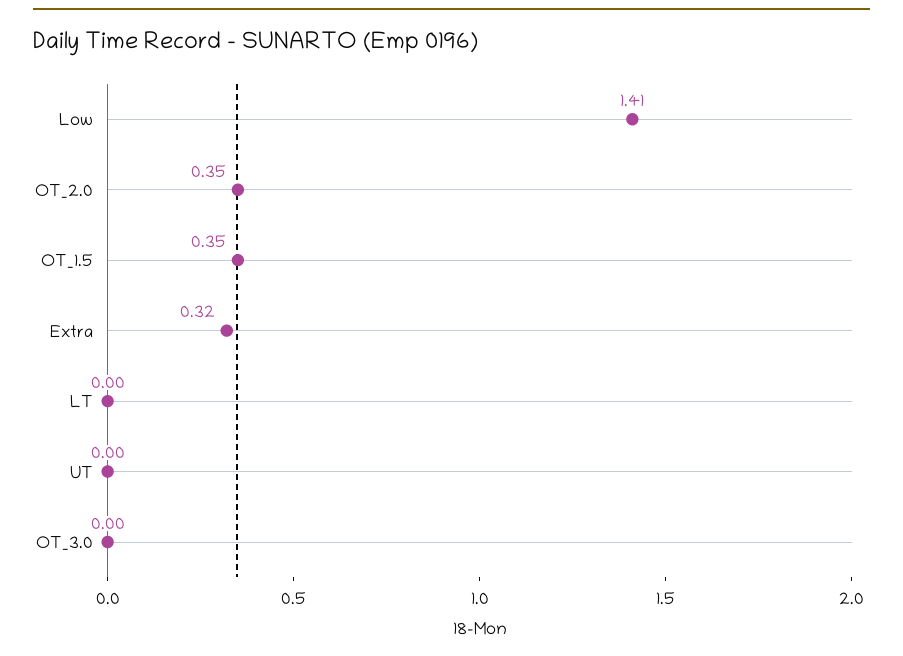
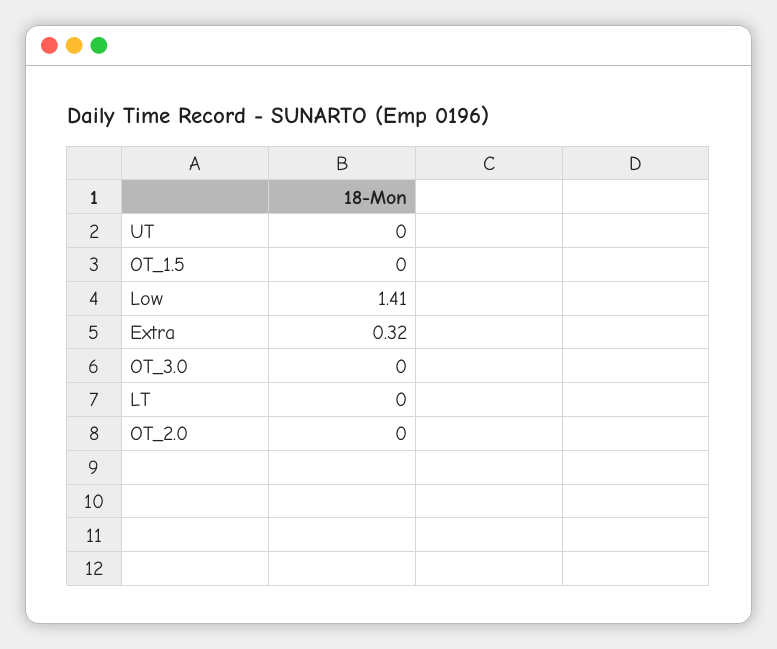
  {
    "Low": 1.41,
-   "OT_2.0": 0.35,
+   "OT_2.0": 0,
-   "OT_1.5": 0.35,
+   "OT_1.5": 0,
    "Extra": 0.32,
    "LT": 0,
    "UT": 0,
    "OT_3.0": 0
  }

